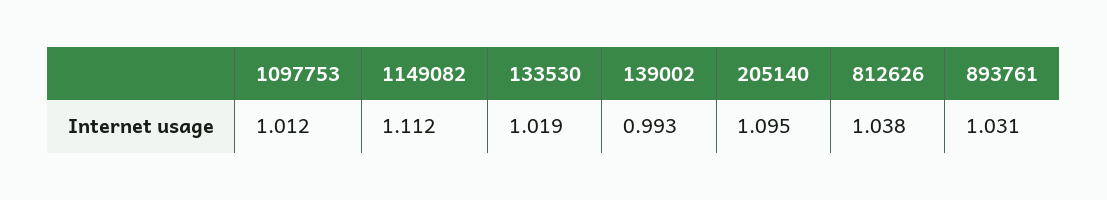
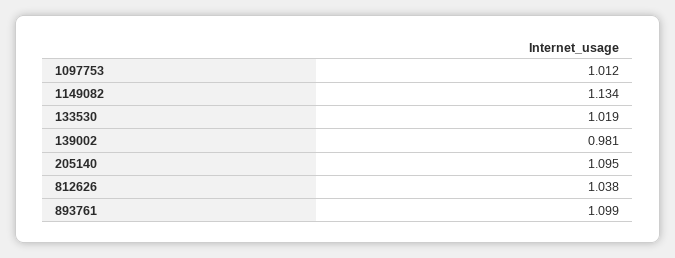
  {
    "1097753": 1.012,
-   "1149082": 1.112,
+   "1149082": 1.134,
    "133530": 1.019,
-   "139002": 0.993,
+   "139002": 0.981,
    "205140": 1.095,
    "812626": 1.038,
-   "893761": 1.031
+   "893761": 1.099
  }

